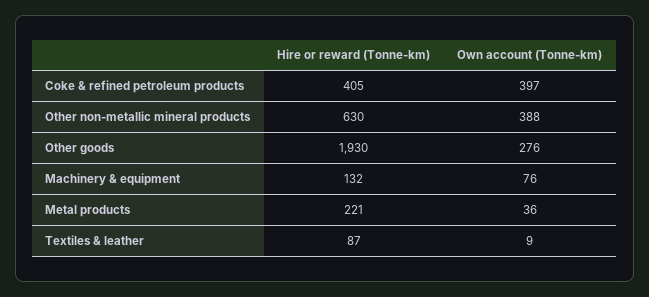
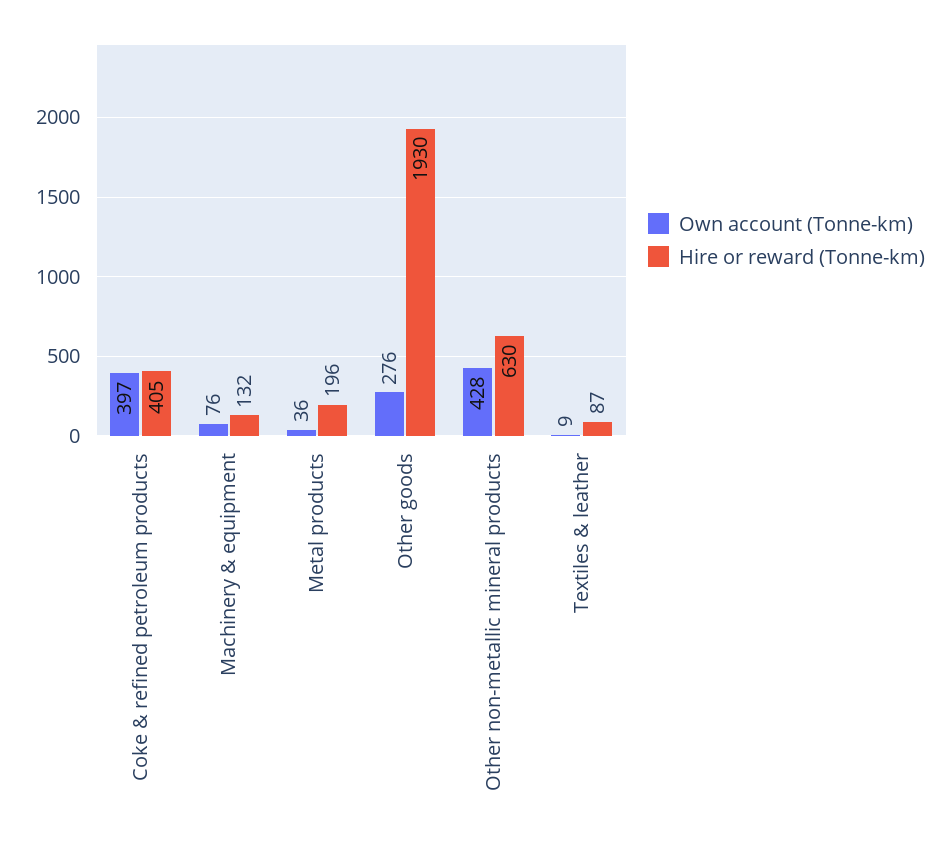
  {
    "Hire or reward (Tonne-km)": {
      "Coke & refined petroleum products": 405,
      "Other non-metallic mineral products": 630,
      "Other goods": 1930,
      "Machinery & equipment": 132,
-     "Metal products": 221,
+     "Metal products": 196,
      "Textiles & leather": 87
    },
    "Own account (Tonne-km)": {
      "Coke & refined petroleum products": 397,
-     "Other non-metallic mineral products": 388,
+     "Other non-metallic mineral products": 428,
      "Other goods": 276,
      "Machinery & equipment": 76,
      "Metal products": 36,
      "Textiles & leather": 9
    }
  }

